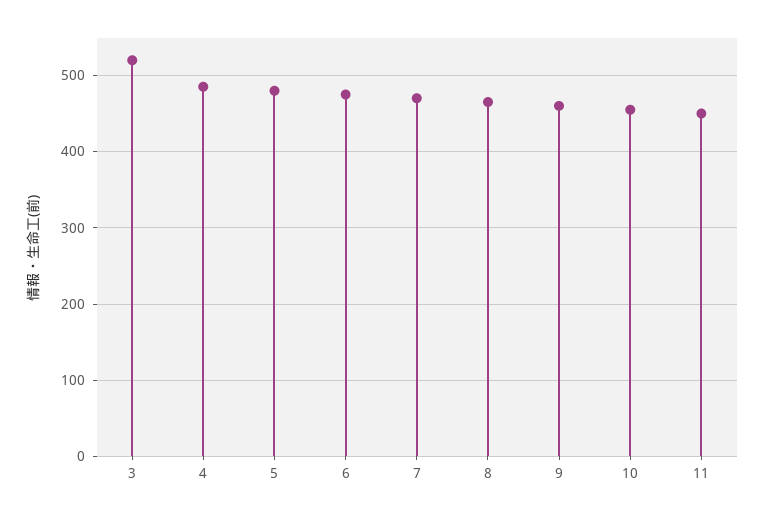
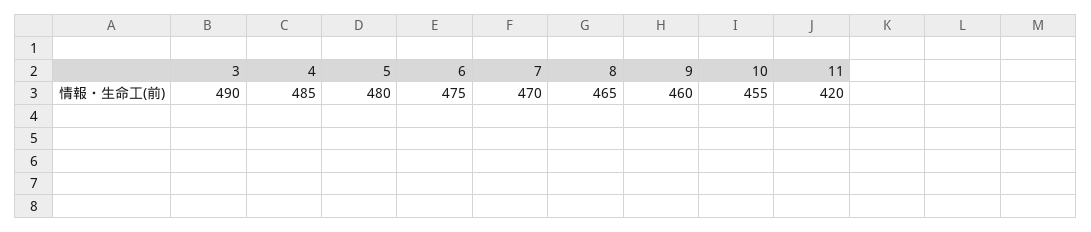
  {
-   "3": 520,
+   "3": 490,
    "4": 485,
    "5": 480,
    "6": 475,
    "7": 470,
    "8": 465,
    "9": 460,
    "10": 455,
-   "11": 450
+   "11": 420
  }

